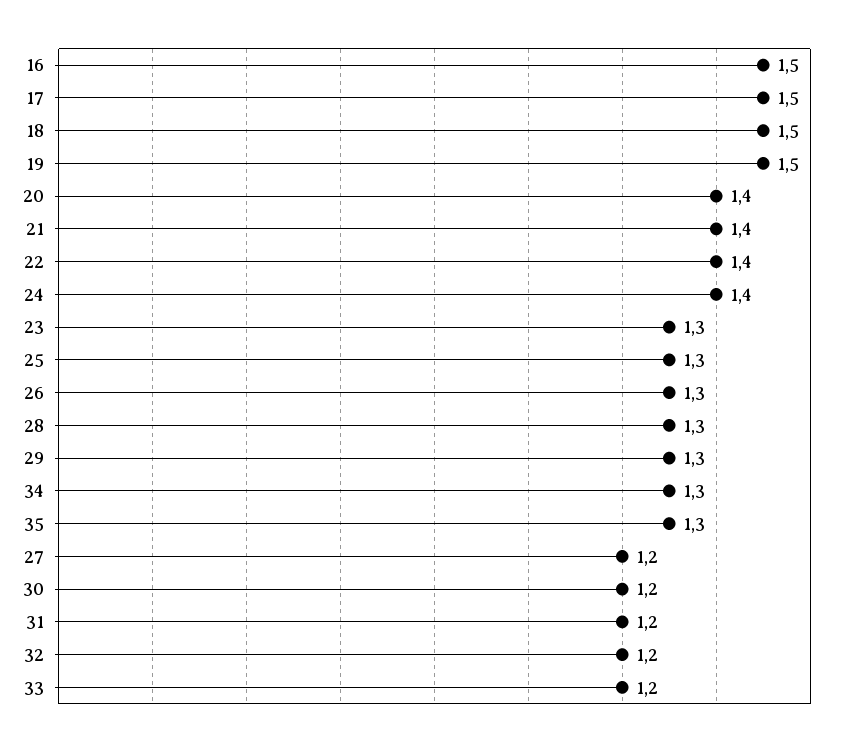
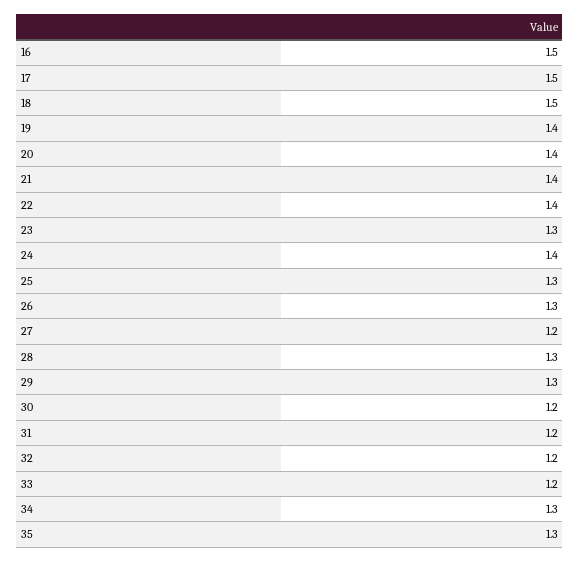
  {
    "16": 1.5,
    "17": 1.5,
    "18": 1.5,
-   "19": 1.5,
+   "19": 1.4,
    "20": 1.4,
    "21": 1.4,
    "22": 1.4,
    "24": 1.4,
    "23": 1.3,
    "25": 1.3,
    "26": 1.3,
    "28": 1.3,
    "29": 1.3,
    "34": 1.3,
    "35": 1.3,
    "27": 1.2,
    "30": 1.2,
    "31": 1.2,
    "32": 1.2,
    "33": 1.2
  }

